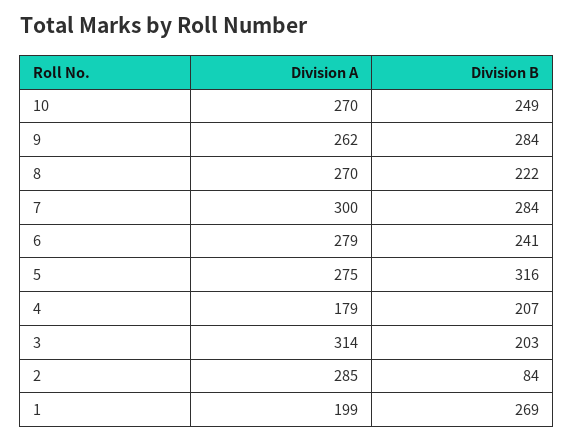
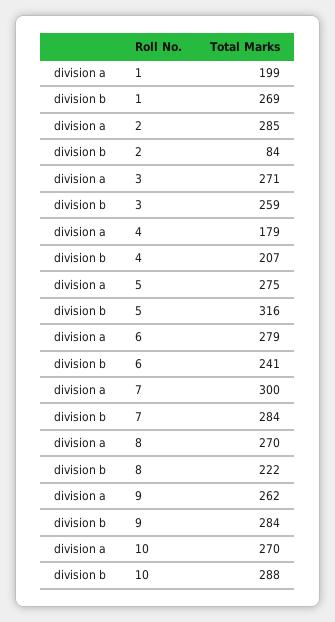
  {
    "Division A": {
      "10": 270,
      "9": 262,
      "8": 270,
      "7": 300,
      "6": 279,
      "5": 275,
      "4": 179,
-     "3": 314,
+     "3": 271,
      "2": 285,
      "1": 199
    },
    "Division B": {
-     "10": 249,
+     "10": 288,
      "9": 284,
      "8": 222,
      "7": 284,
      "6": 241,
      "5": 316,
      "4": 207,
-     "3": 203,
+     "3": 259,
      "2": 84,
      "1": 269
    }
  }

